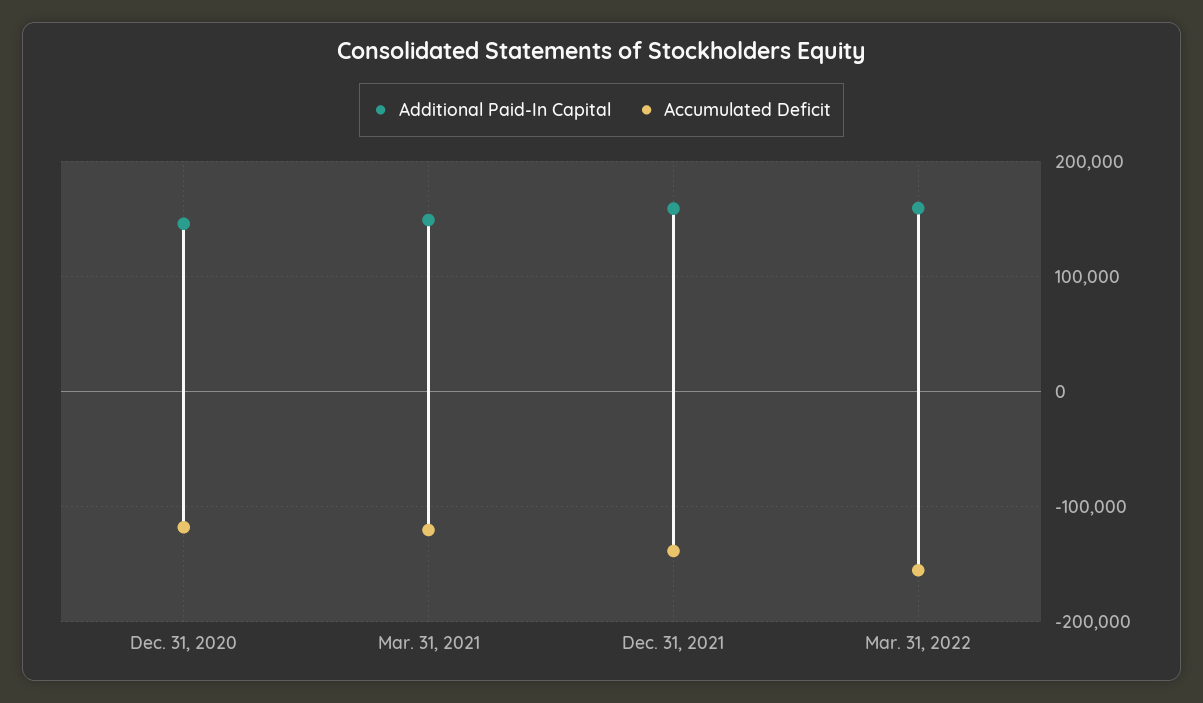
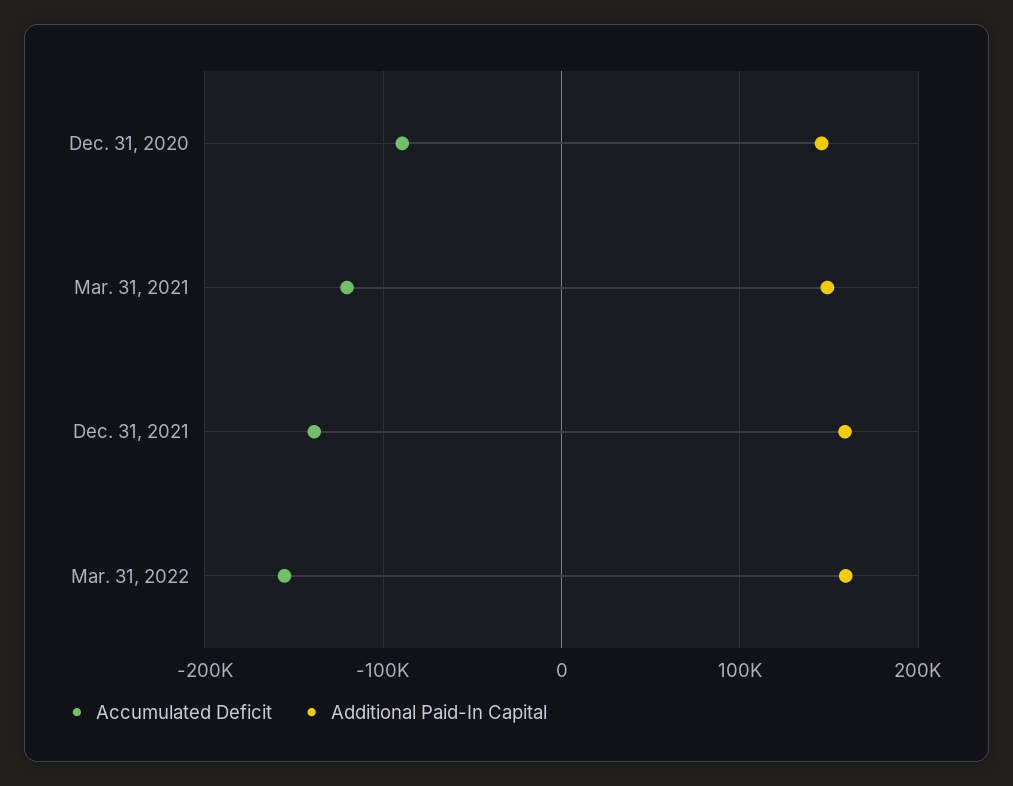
  {
    "Additional Paid-In Capital": {
      "Dec. 31, 2020": 150000,
      "Mar. 31, 2021": 150000,
      "Dec. 31, 2021": 160000,
      "Mar. 31, 2022": 160000
    },
    "Accumulated Deficit": {
-     "Dec. 31, 2020": -120000,
+     "Dec. 31, 2020": -90000,
      "Mar. 31, 2021": -120000,
      "Dec. 31, 2021": -140000,
      "Mar. 31, 2022": -160000
    }
  }

